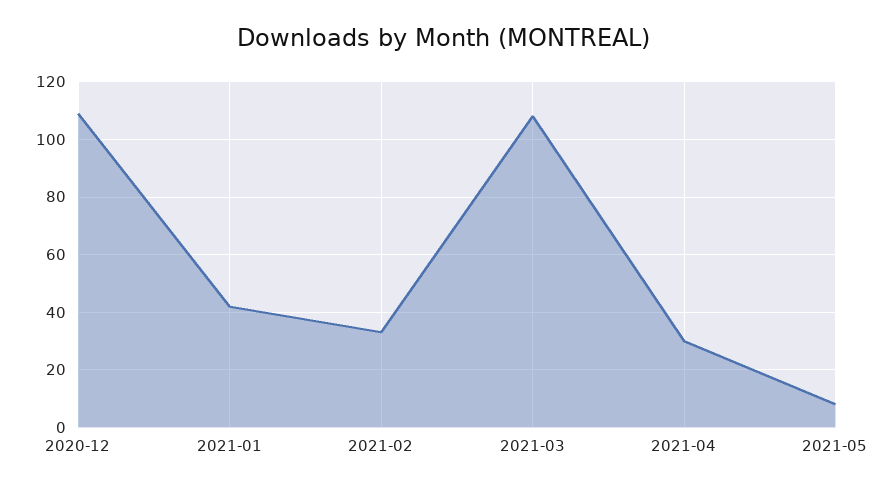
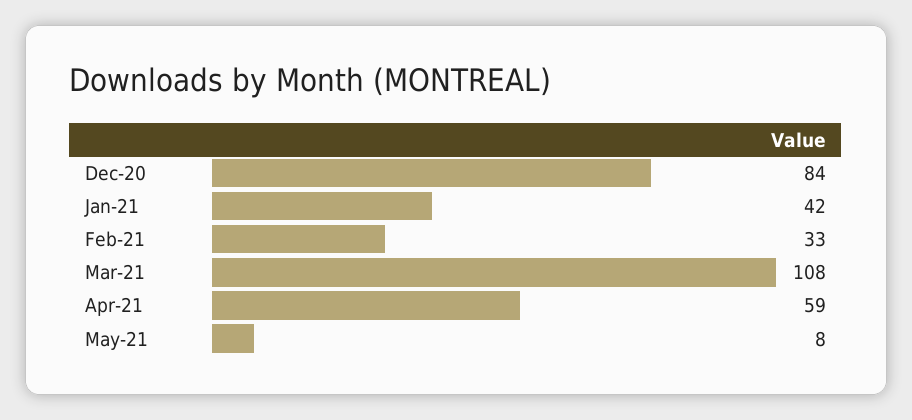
  {
-   "2020-12": 110,
+   "2020-12": 84,
    "2021-01": 42,
    "2021-02": 33,
    "2021-03": 108,
-   "2021-04": 30,
+   "2021-04": 59,
    "2021-05": 8
  }

